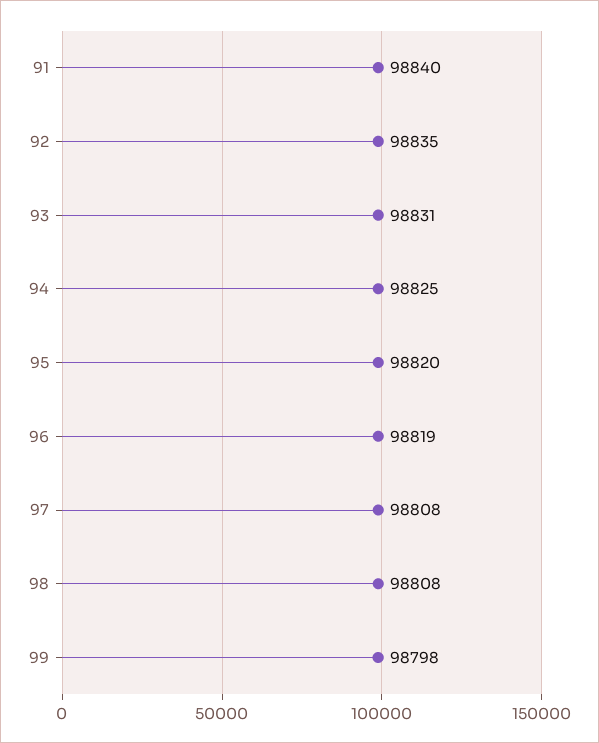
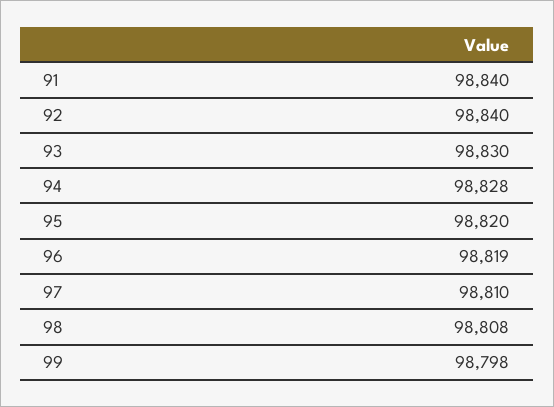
  {
    "91": 98840,
-   "92": 98835,
+   "92": 98840,
-   "93": 98831,
+   "93": 98830,
-   "94": 98825,
+   "94": 98828,
    "95": 98820,
    "96": 98819,
-   "97": 98808,
+   "97": 98810,
    "98": 98808,
    "99": 98798
  }

